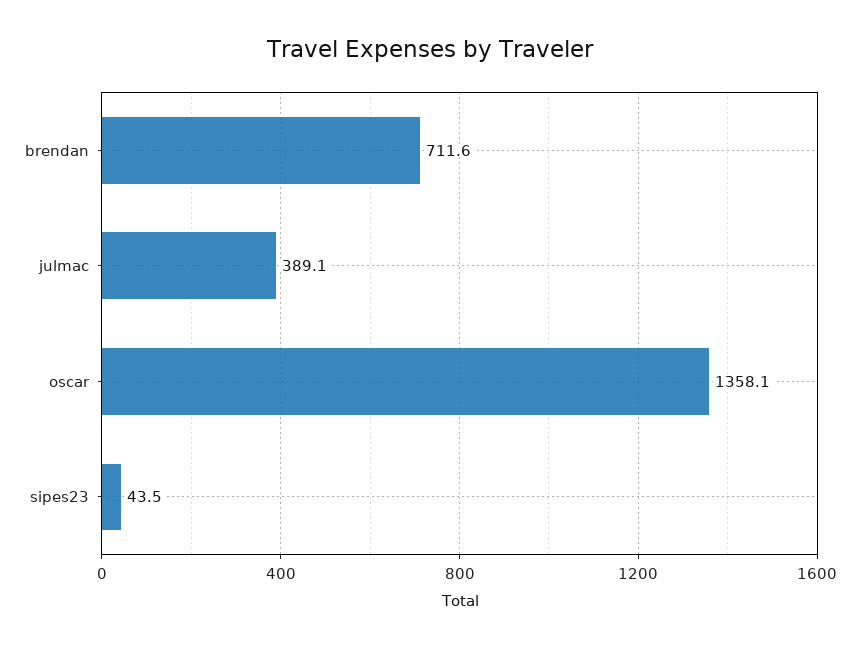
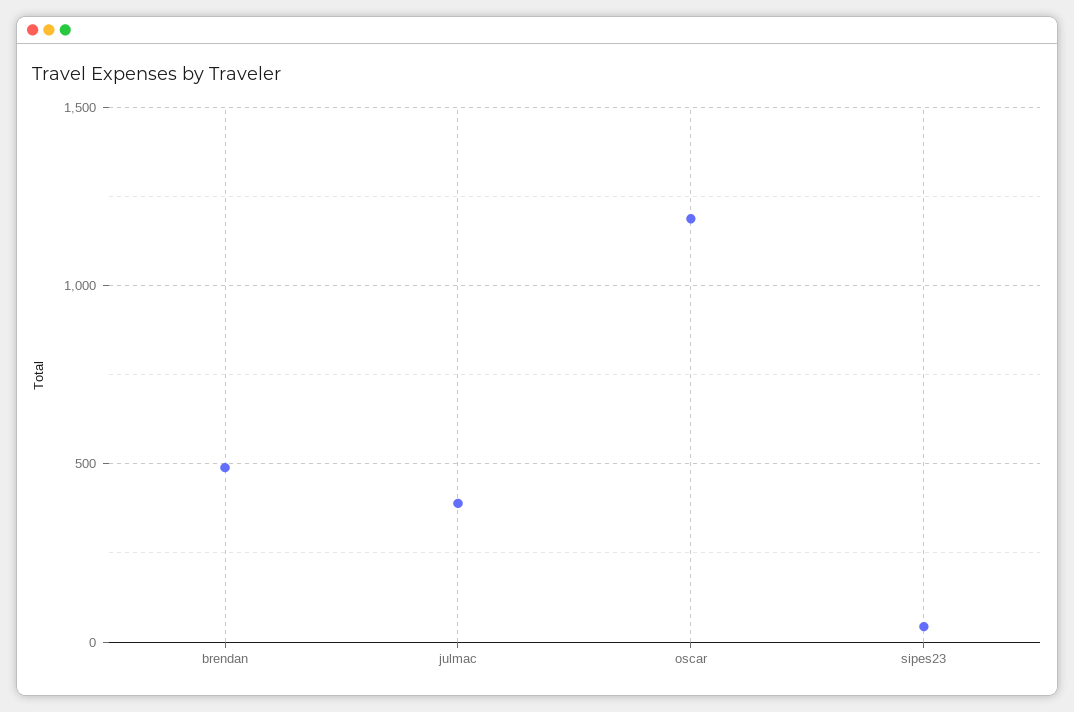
  {
-   "brendan": 711.6,
+   "brendan": 500,
    "julmac": 389.1,
-   "oscar": 1358.1,
+   "oscar": 1200,
    "sipes23": 43.5
  }

